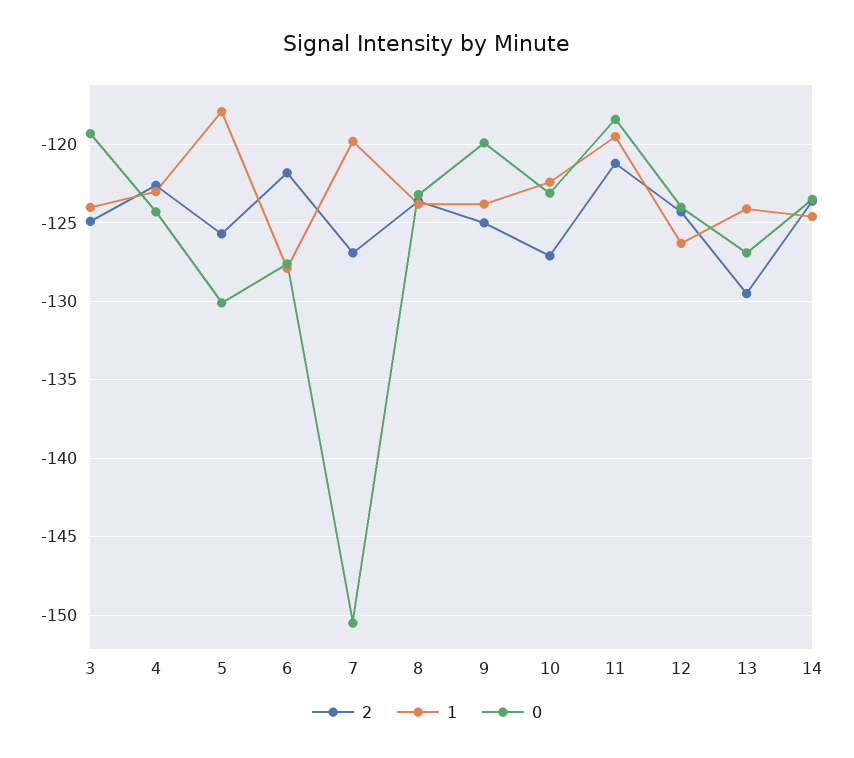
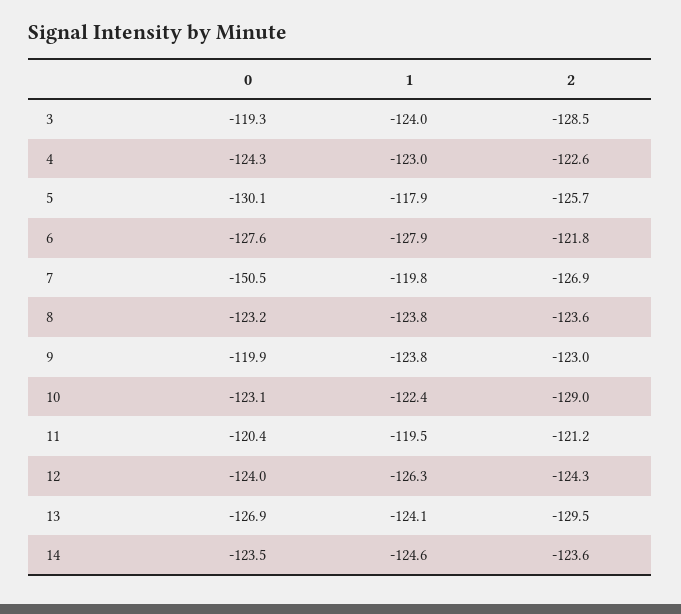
  {
    "2": {
-     "3": -125,
+     "3": -128.5,
      "4": -122.6,
      "5": -125.7,
      "6": -121.8,
      "7": -126.9,
      "8": -123.6,
-     "9": -125,
+     "9": -123,
-     "10": -127,
+     "10": -129,
      "11": -121.2,
      "12": -124.3,
      "13": -129.5,
      "14": -123.6
    },
    "1": {
      "3": -124,
      "4": -123,
      "5": -117.9,
      "6": -127.9,
      "7": -119.8,
      "8": -123.8,
      "9": -123.8,
      "10": -122.4,
      "11": -119.5,
      "12": -126.3,
      "13": -124.1,
      "14": -124.6
    },
    "0": {
      "3": -119.3,
      "4": -124.3,
      "5": -130.1,
      "6": -127.6,
      "7": -150.5,
      "8": -123.2,
      "9": -119.9,
      "10": -123.1,
-     "11": -118.5,
+     "11": -120.4,
      "12": -124,
      "13": -126.9,
      "14": -123.5
    }
  }

